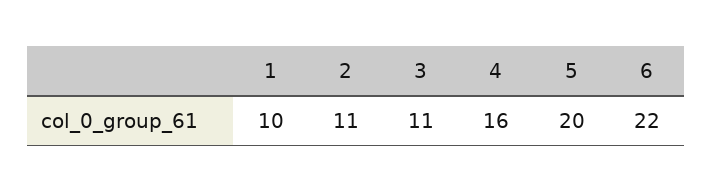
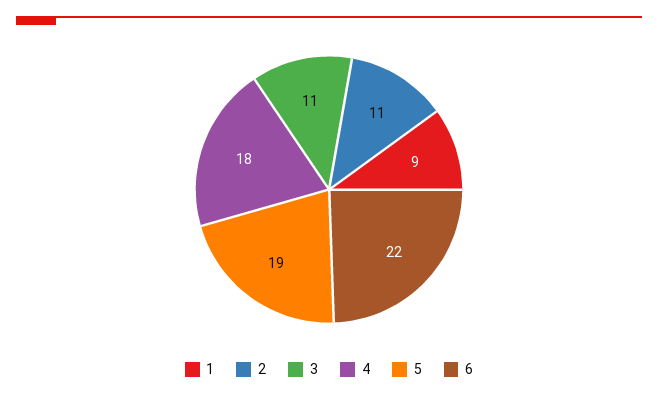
  {
-   "1": 10,
+   "1": 9,
    "2": 11,
    "3": 11,
-   "4": 16,
+   "4": 18,
-   "5": 20,
+   "5": 19,
    "6": 22
  }

